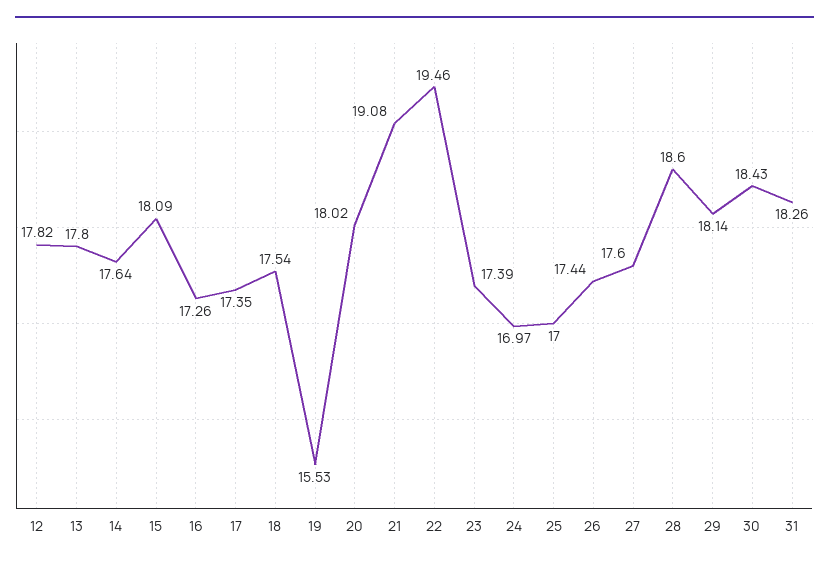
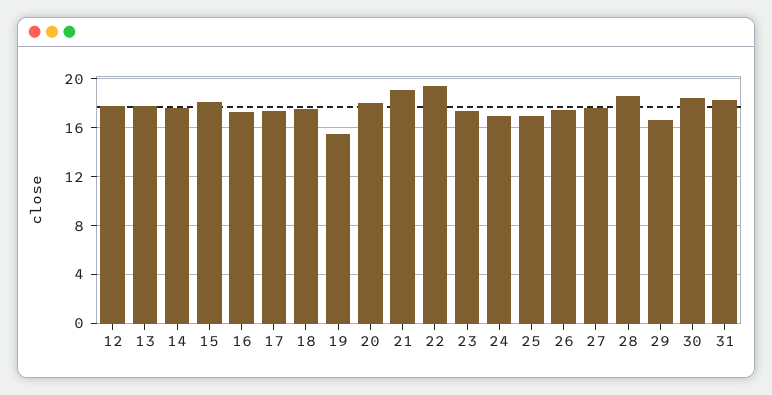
  {
    "12": 17.82,
    "13": 17.8,
    "14": 17.64,
    "15": 18.09,
    "16": 17.26,
    "17": 17.35,
    "18": 17.54,
    "19": 15.53,
    "20": 18.02,
    "21": 19.08,
    "22": 19.46,
    "23": 17.39,
    "24": 16.97,
    "25": 17,
    "26": 17.44,
    "27": 17.6,
    "28": 18.6,
-   "29": 18.14,
+   "29": 16.5,
    "30": 18.43,
    "31": 18.26
  }

